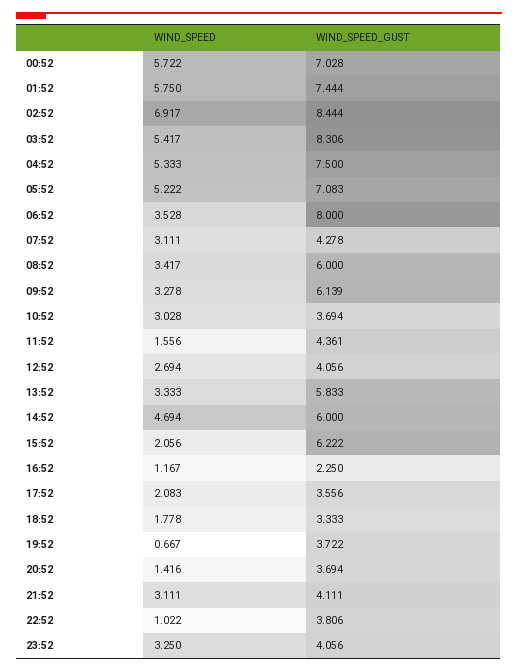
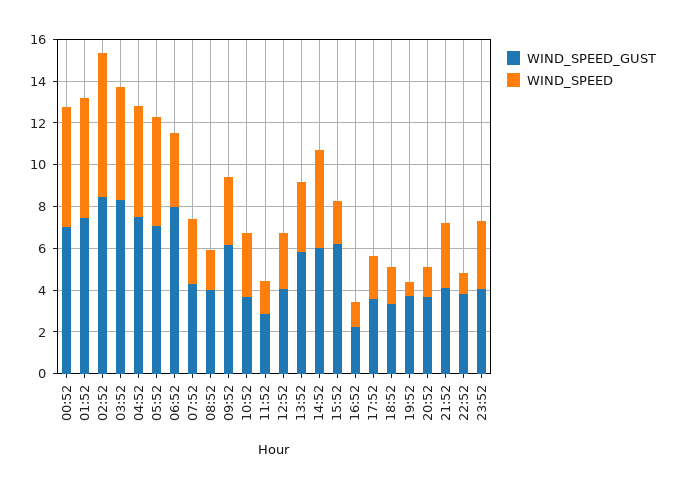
  {
    "WIND_SPEED": {
      "00:52": 5.722,
      "01:52": 5.75,
      "02:52": 6.917,
      "03:52": 5.417,
      "04:52": 5.333,
      "05:52": 5.222,
      "06:52": 3.528,
      "07:52": 3.111,
-     "08:52": 3.417,
+     "08:52": 2,
      "09:52": 3.278,
      "10:52": 3.028,
      "11:52": 1.556,
      "12:52": 2.694,
      "13:52": 3.333,
      "14:52": 4.694,
      "15:52": 2.056,
      "16:52": 1.167,
      "17:52": 2.083,
      "18:52": 1.778,
      "19:52": 0.667,
      "20:52": 1.416,
      "21:52": 3.111,
      "22:52": 1.022,
      "23:52": 3.25
    },
    "WIND_SPEED_GUST": {
      "00:52": 7.028,
      "01:52": 7.444,
      "02:52": 8.444,
      "03:52": 8.306,
      "04:52": 7.5,
      "05:52": 7.083,
      "06:52": 8,
      "07:52": 4.278,
-     "08:52": 6,
+     "08:52": 4,
      "09:52": 6.139,
      "10:52": 3.694,
-     "11:52": 4.361,
+     "11:52": 3,
      "12:52": 4.056,
      "13:52": 5.833,
      "14:52": 6,
      "15:52": 6.222,
      "16:52": 2.25,
      "17:52": 3.556,
      "18:52": 3.333,
      "19:52": 3.722,
      "20:52": 3.694,
      "21:52": 4.111,
      "22:52": 3.806,
      "23:52": 4.056
    }
  }

